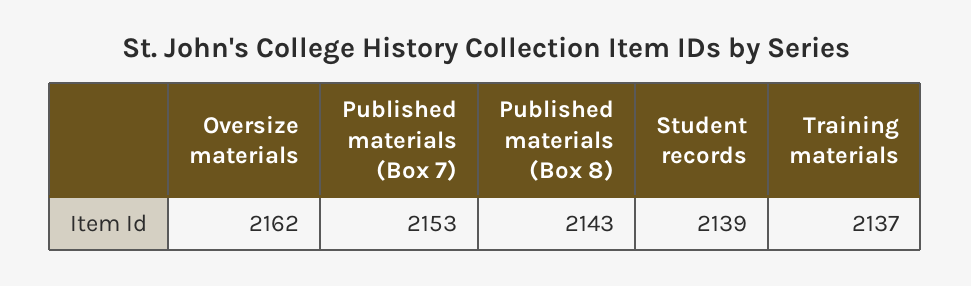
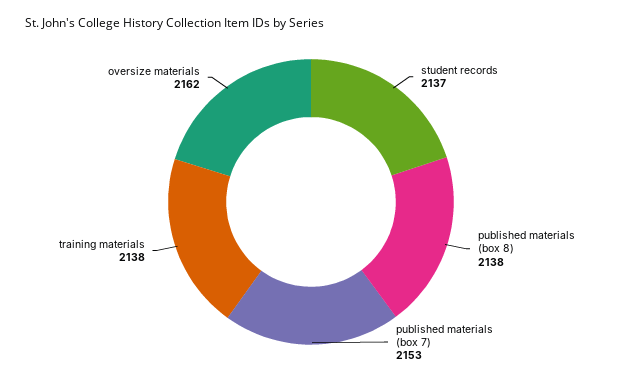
  {
    "Oversize materials": 2162,
    "Published materials (Box 7)": 2153,
-   "Published materials (Box 8)": 2143,
+   "Published materials (Box 8)": 2138,
-   "Student records": 2139,
+   "Student records": 2137,
-   "Training materials": 2137
+   "Training materials": 2138
  }

